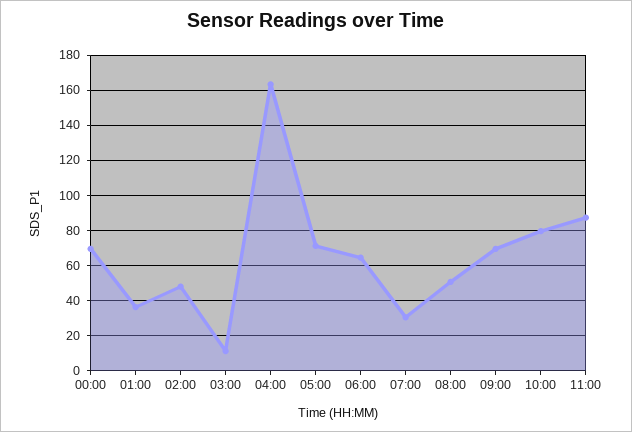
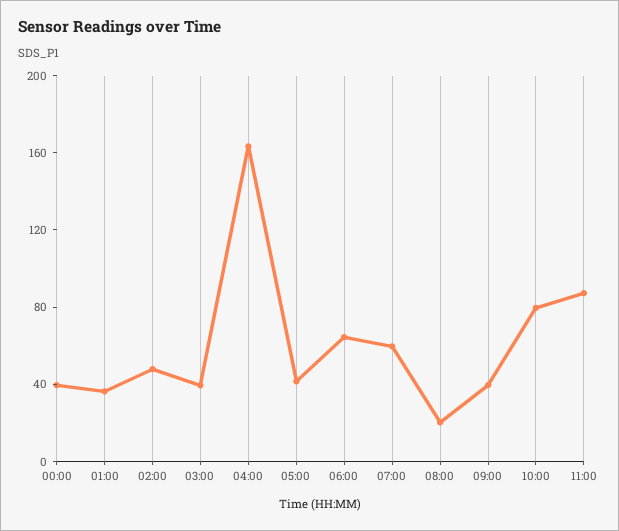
  {
-   "00:00": 70,
+   "00:00": 40,
    "01:00": 35,
    "02:00": 50,
-   "03:00": 10,
+   "03:00": 40,
    "04:00": 165,
-   "05:00": 70,
+   "05:00": 40,
    "06:00": 65,
-   "07:00": 30,
+   "07:00": 60,
-   "08:00": 50,
+   "08:00": 20,
-   "09:00": 70,
+   "09:00": 40,
    "10:00": 80,
    "11:00": 85
  }

